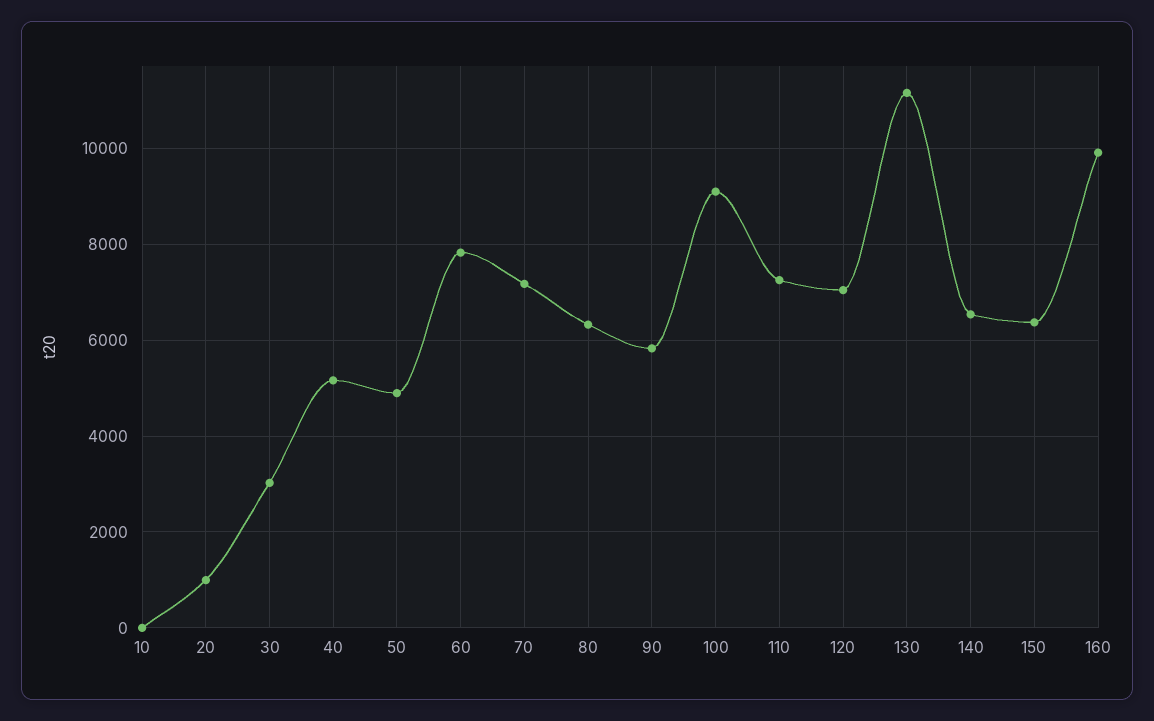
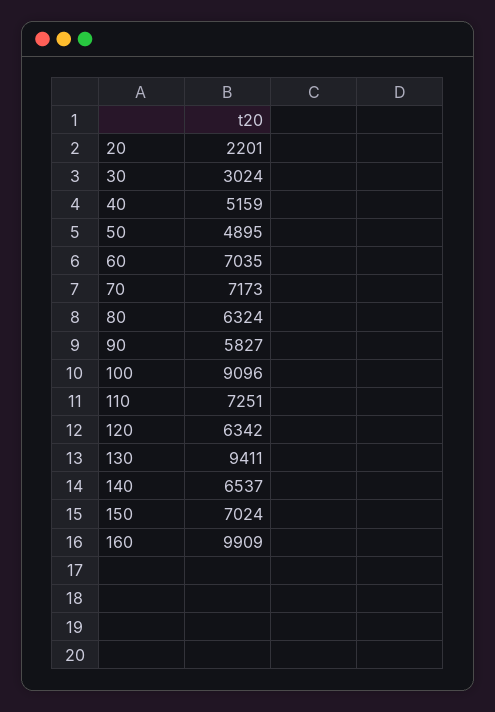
  {
-   "10": 0,
-   "20": 1000,
+   "20": 2201,
    "30": 3024,
    "40": 5159,
    "50": 4895,
-   "60": 7800,
+   "60": 7035,
    "70": 7173,
    "80": 6324,
    "90": 5827,
    "100": 9096,
    "110": 7251,
-   "120": 7000,
+   "120": 6342,
-   "130": 11200,
+   "130": 9411,
    "140": 6537,
-   "150": 6400,
+   "150": 7024,
    "160": 9909
  }

